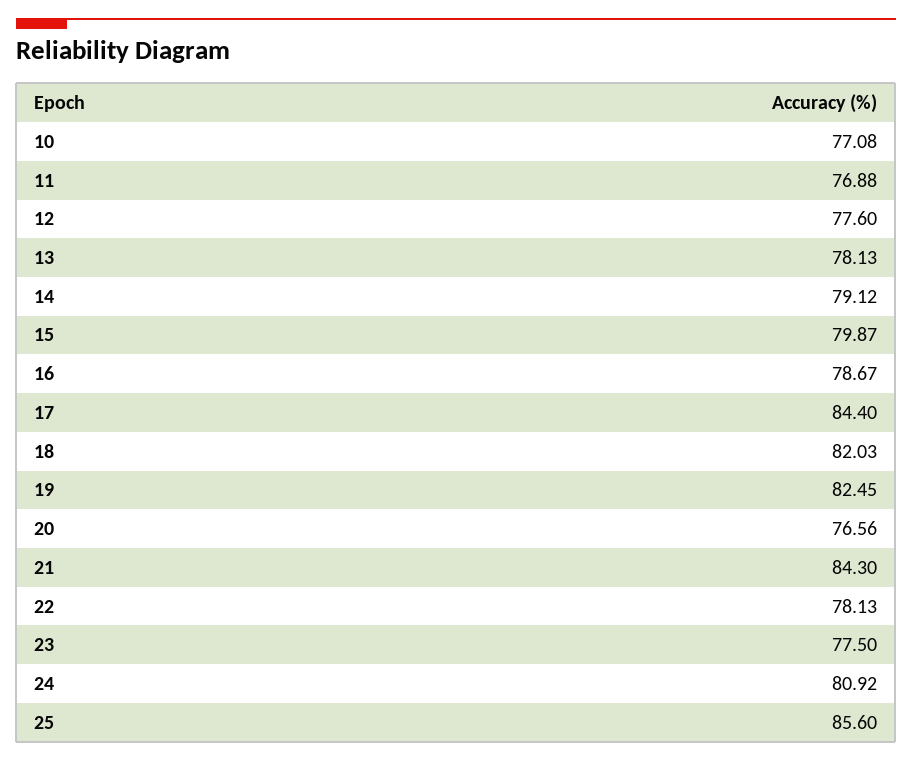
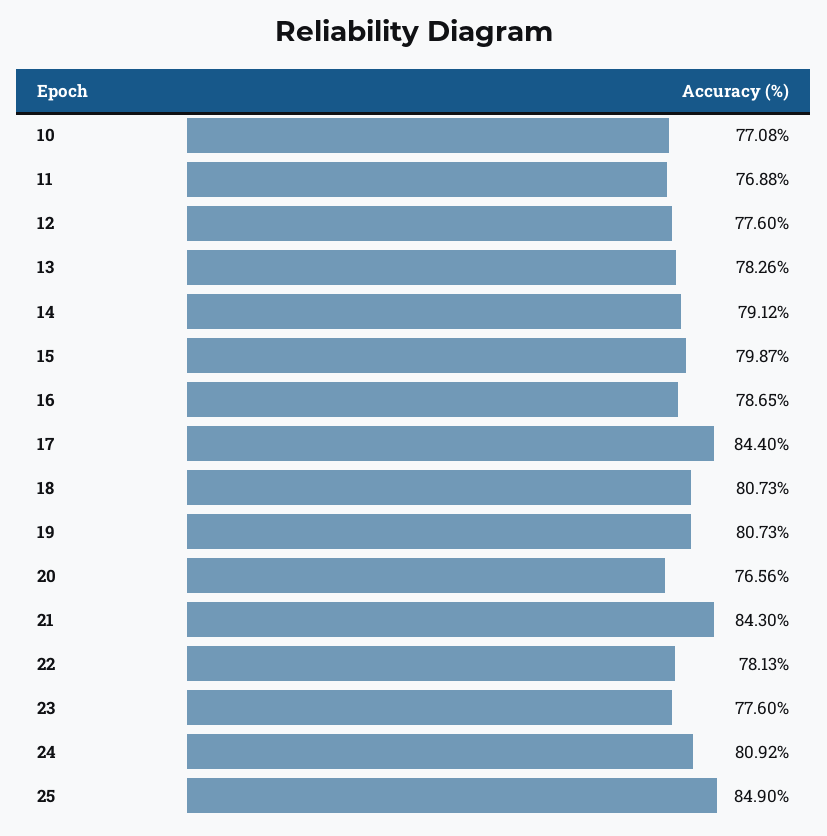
  {
    "10": 77.08,
    "11": 76.88,
    "12": 77.6,
-   "13": 78.13,
+   "13": 78.26,
    "14": 79.12,
    "15": 79.87,
-   "16": 78.67,
+   "16": 78.65,
    "17": 84.4,
-   "18": 82.03,
+   "18": 80.73,
-   "19": 82.45,
+   "19": 80.73,
    "20": 76.56,
    "21": 84.3,
    "22": 78.13,
-   "23": 77.5,
+   "23": 77.6,
    "24": 80.92,
-   "25": 85.6
+   "25": 84.9
  }

